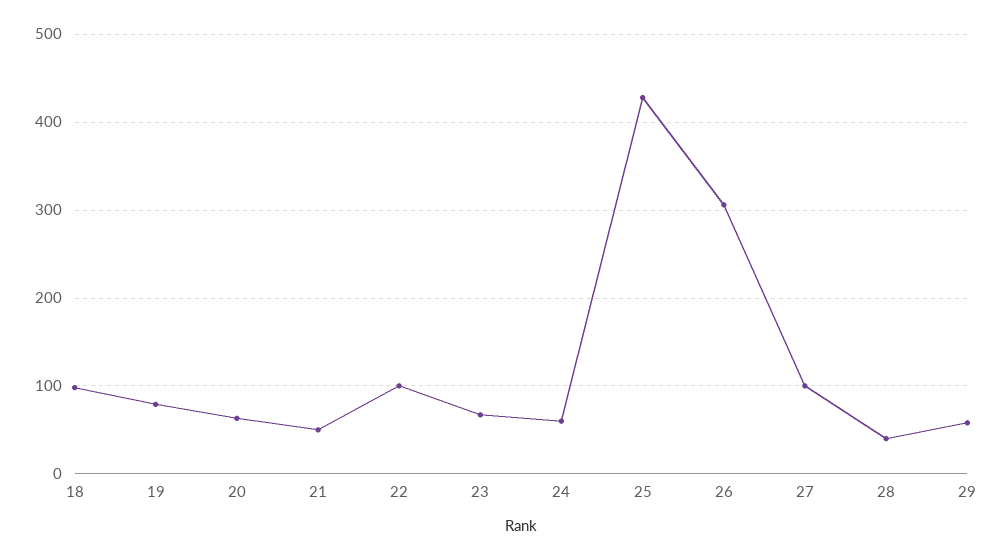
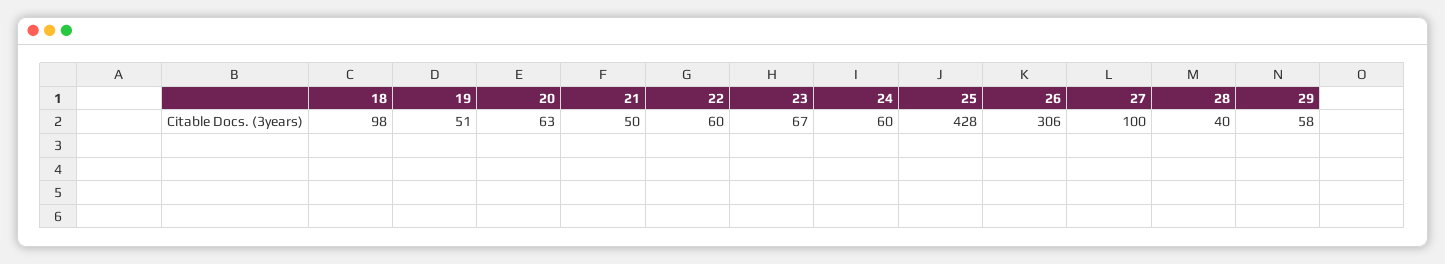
  {
    "18": 98,
-   "19": 80,
+   "19": 51,
    "20": 63,
    "21": 50,
-   "22": 100,
+   "22": 60,
    "23": 67,
    "24": 60,
    "25": 428,
    "26": 306,
    "27": 100,
    "28": 40,
    "29": 58
  }

